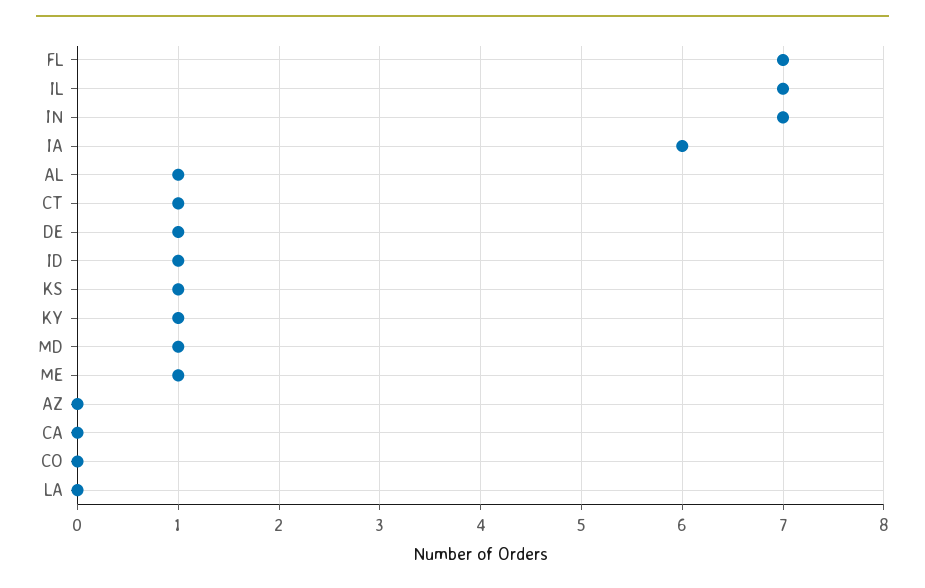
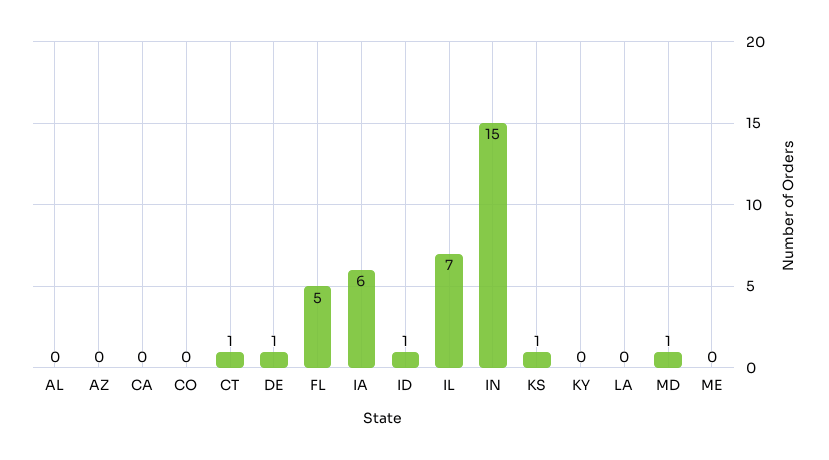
  {
-   "FL": 7,
+   "FL": 5,
    "IL": 7,
-   "IN": 7,
+   "IN": 15,
    "IA": 6,
-   "AL": 1,
+   "AL": 0,
    "CT": 1,
    "DE": 1,
    "ID": 1,
    "KS": 1,
-   "KY": 1,
+   "KY": 0,
    "MD": 1,
-   "ME": 1,
+   "ME": 0,
    "AZ": 0,
    "CA": 0,
    "CO": 0,
    "LA": 0
  }

